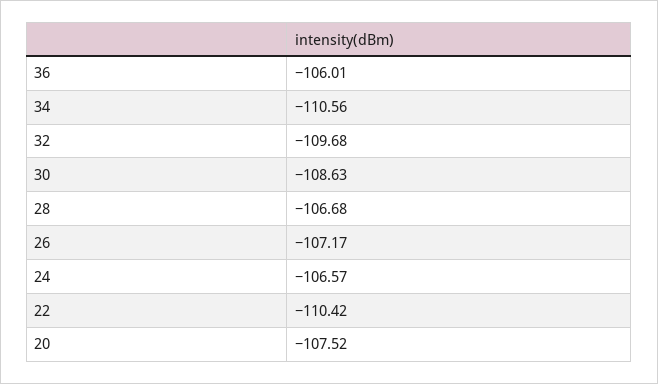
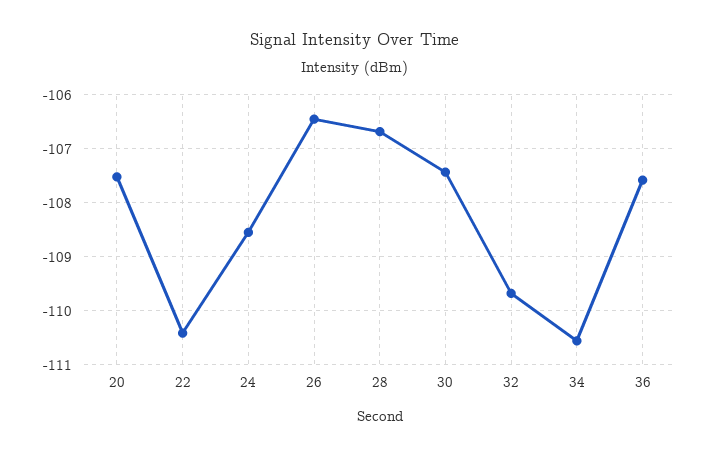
  {
-   "36": -106.01,
+   "36": -107.6,
    "34": -110.56,
    "32": -109.68,
-   "30": -108.63,
+   "30": -107.4,
    "28": -106.68,
-   "26": -107.17,
+   "26": -106.4,
-   "24": -106.57,
+   "24": -108.6,
    "22": -110.42,
    "20": -107.52
  }

